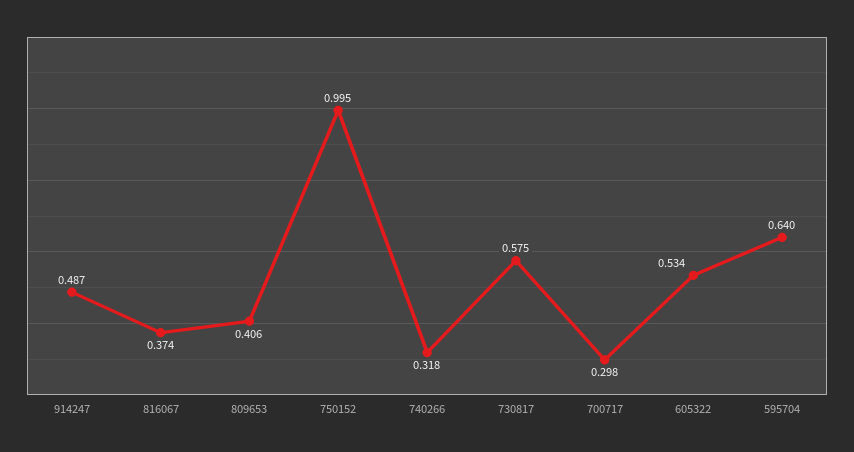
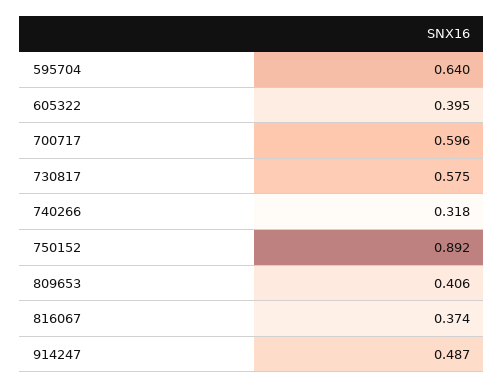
  {
    "914247": 0.487,
    "816067": 0.374,
    "809653": 0.406,
-   "750152": 0.995,
+   "750152": 0.892,
    "740266": 0.318,
    "730817": 0.575,
-   "700717": 0.298,
+   "700717": 0.596,
-   "605322": 0.534,
+   "605322": 0.395,
    "595704": 0.64
  }

